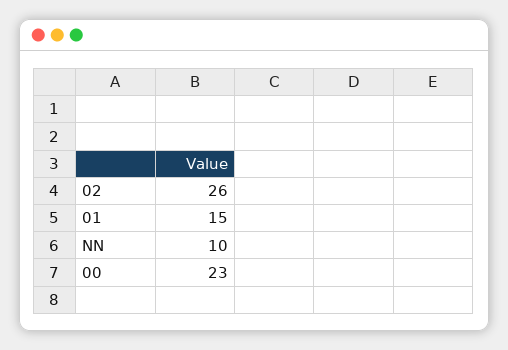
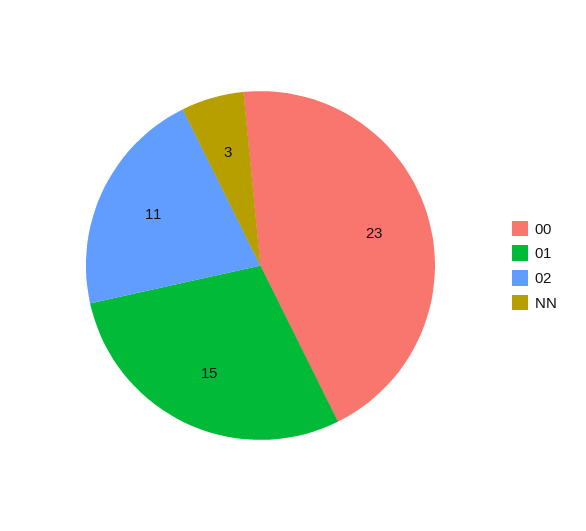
  {
-   "02": 26,
+   "02": 11,
    "01": 15,
-   "NN": 10,
+   "NN": 3,
    "00": 23
  }

